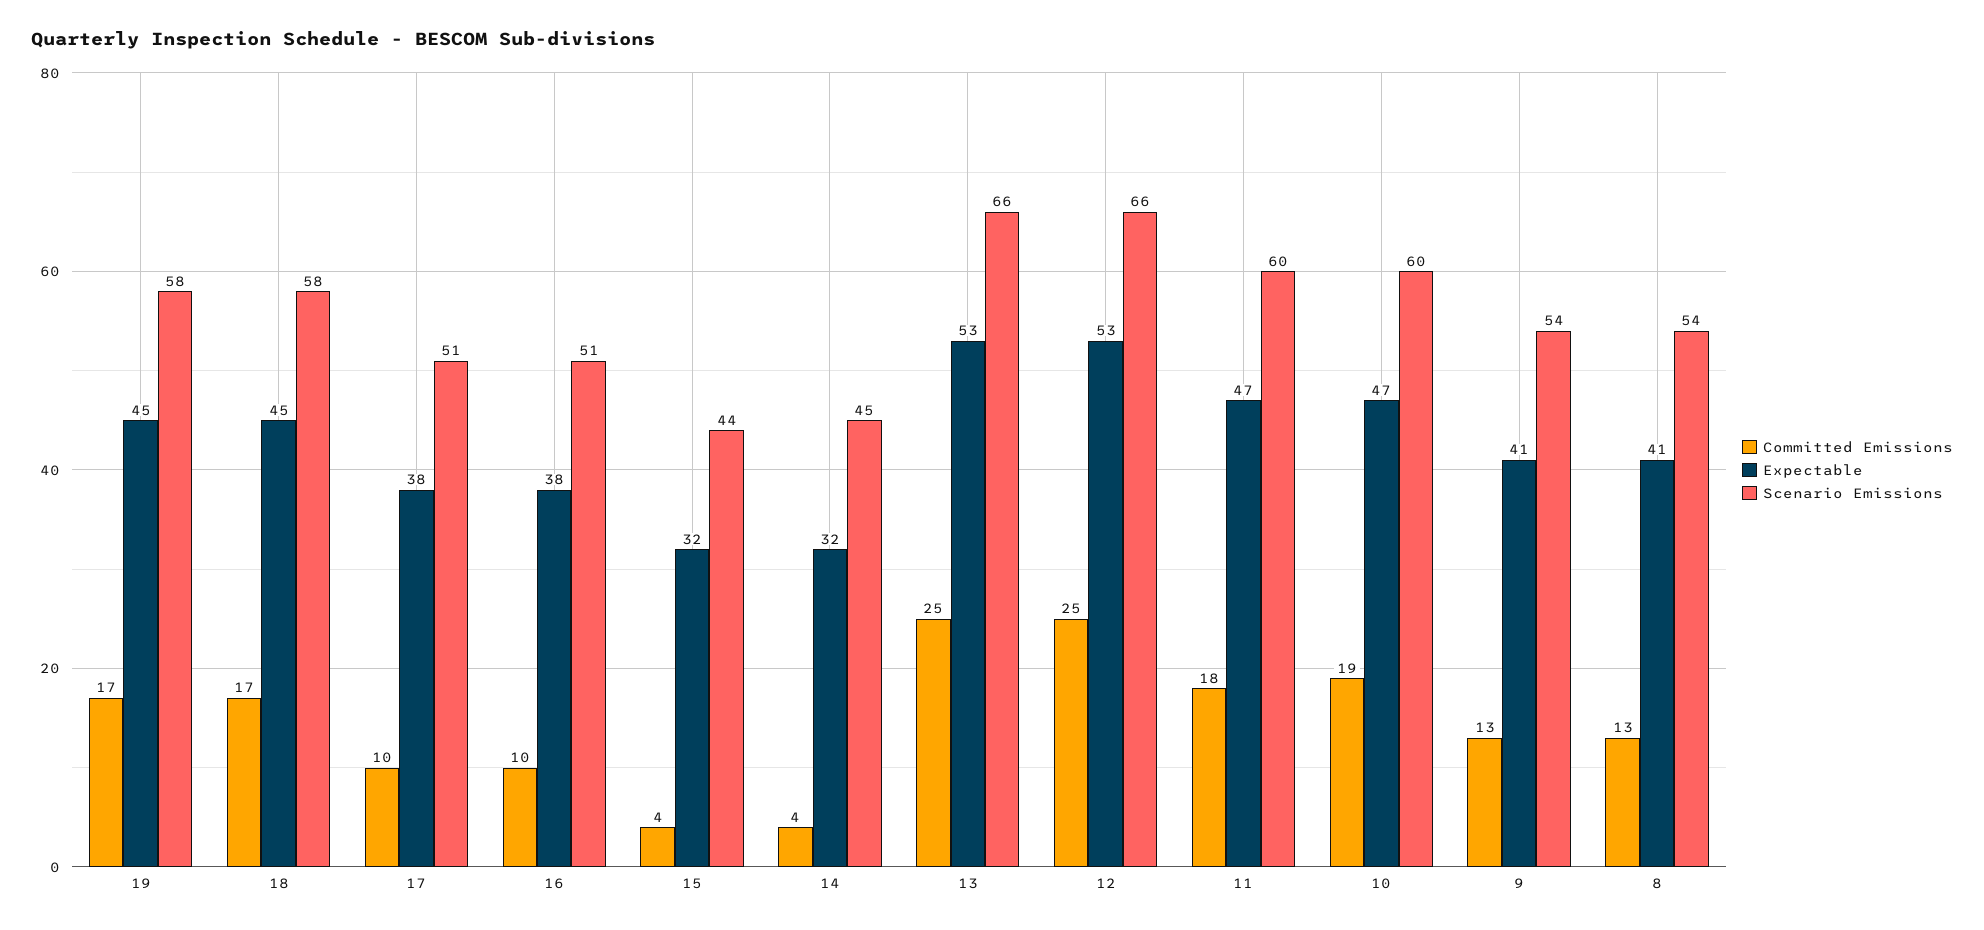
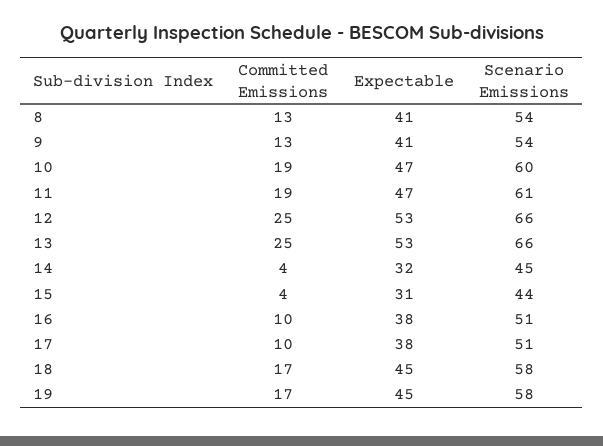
  {
    "Committed Emissions": {
      "19": 17,
      "18": 17,
      "17": 10,
      "16": 10,
      "15": 4,
      "14": 4,
      "13": 25,
      "12": 25,
-     "11": 18,
+     "11": 19,
      "10": 19,
      "9": 13,
      "8": 13
    },
    "Expectable": {
      "19": 45,
      "18": 45,
      "17": 38,
      "16": 38,
-     "15": 32,
+     "15": 31,
      "14": 32,
      "13": 53,
      "12": 53,
      "11": 47,
      "10": 47,
      "9": 41,
      "8": 41
    },
    "Scenario Emissions": {
      "19": 58,
      "18": 58,
      "17": 51,
      "16": 51,
      "15": 44,
      "14": 45,
      "13": 66,
      "12": 66,
-     "11": 60,
+     "11": 61,
      "10": 60,
      "9": 54,
      "8": 54
    }
  }

